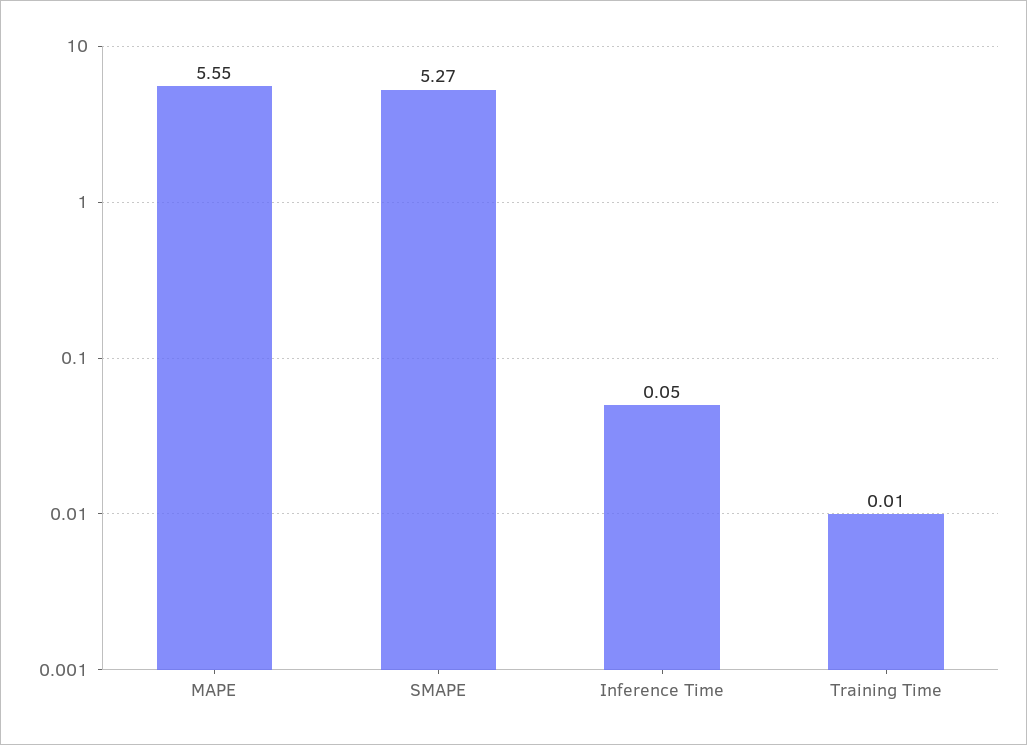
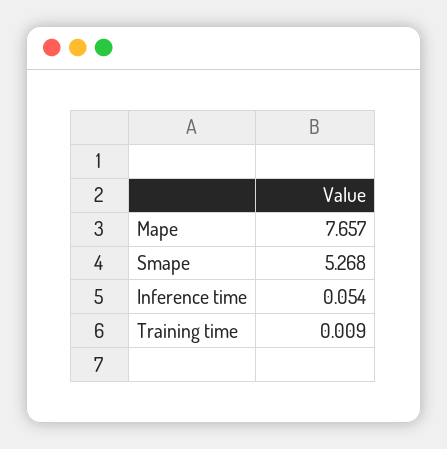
  {
-   "MAPE": 5.55,
+   "MAPE": 7.657,
    "SMAPE": 5.268,
    "Inference Time": 0.054,
    "Training Time": 0.009
  }

